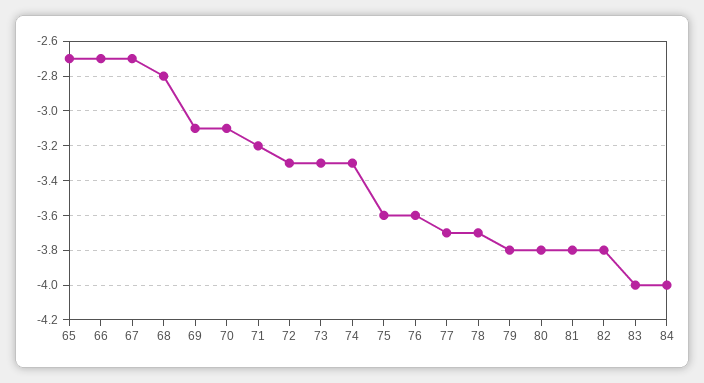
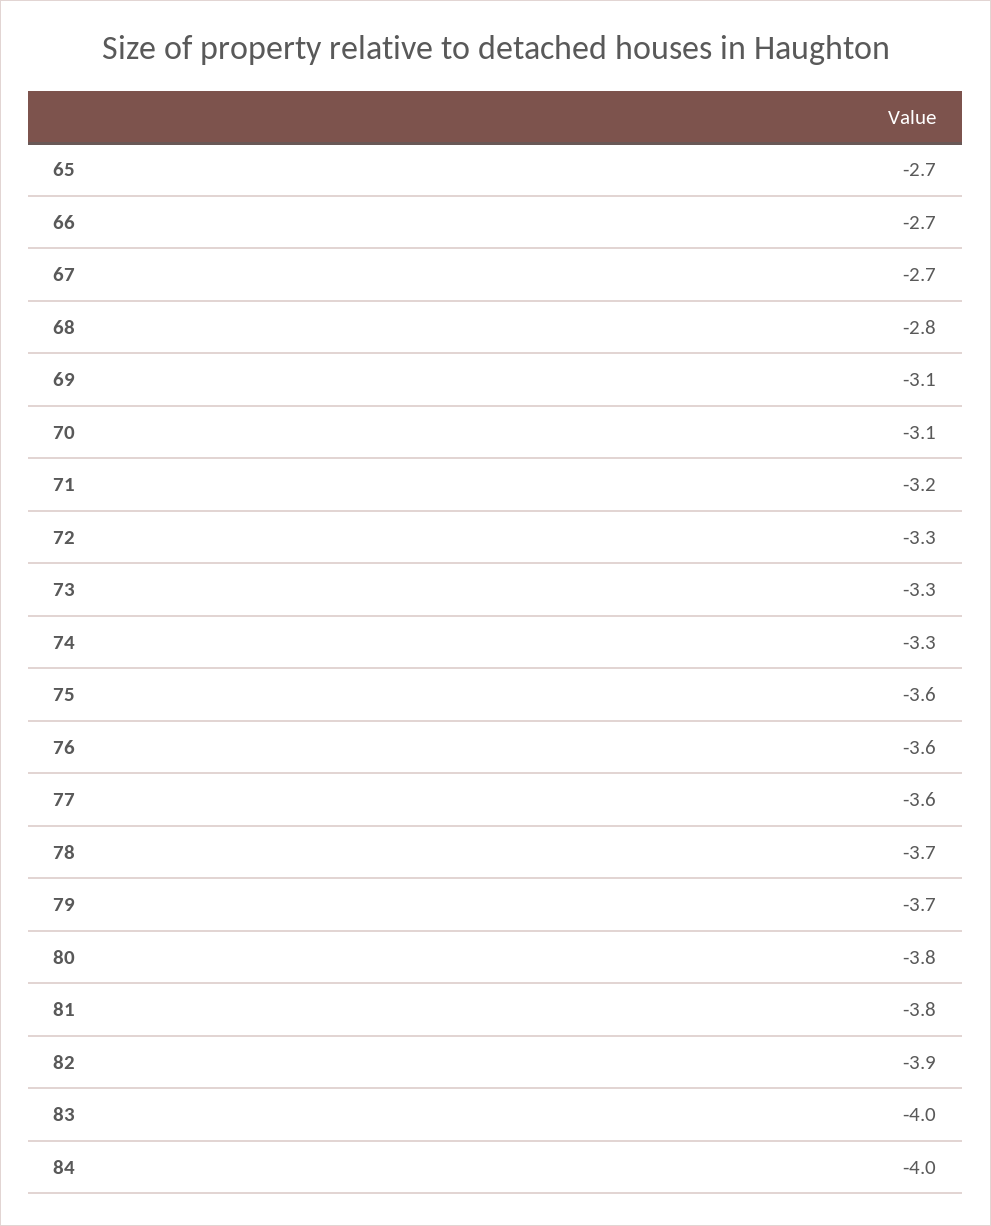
  {
    "65": -2.7,
    "66": -2.7,
    "67": -2.7,
    "68": -2.8,
    "69": -3.1,
    "70": -3.1,
    "71": -3.2,
    "72": -3.3,
    "73": -3.3,
    "74": -3.3,
    "75": -3.6,
    "76": -3.6,
-   "77": -3.7,
+   "77": -3.6,
    "78": -3.7,
-   "79": -3.8,
+   "79": -3.7,
    "80": -3.8,
    "81": -3.8,
-   "82": -3.8,
+   "82": -3.9,
    "83": -4,
    "84": -4
  }

